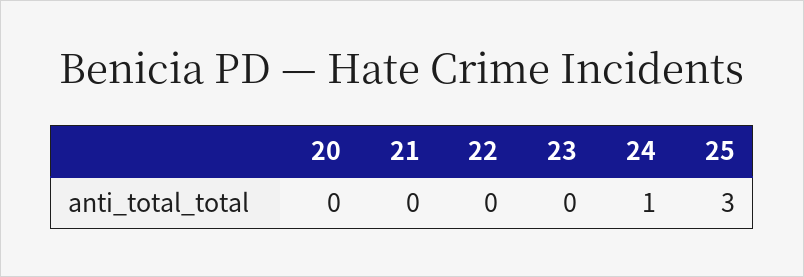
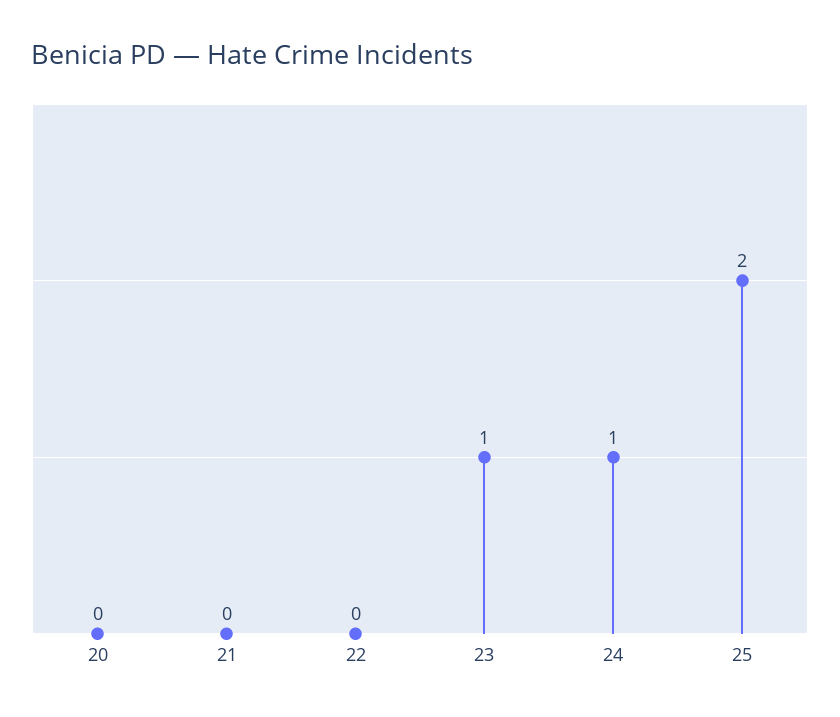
  {
    "20": 0,
    "21": 0,
    "22": 0,
-   "23": 0,
+   "23": 1,
    "24": 1,
-   "25": 3
+   "25": 2
  }

